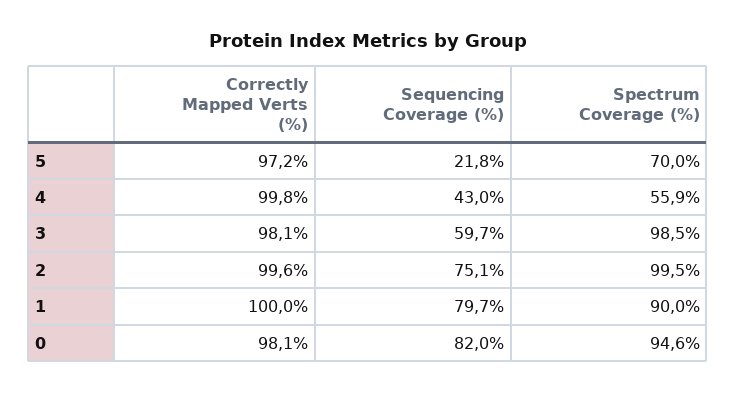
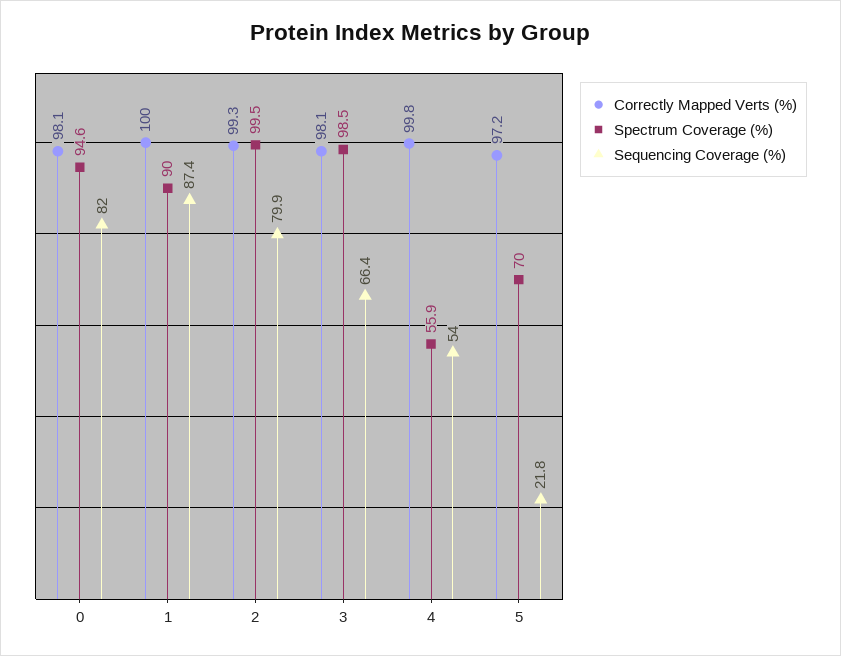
  {
    "Correctly Mapped Verts (%)": {
      "5": 97.2,
      "4": 99.8,
      "3": 98.1,
-     "2": 99.6,
+     "2": 99.3,
      "1": 100,
      "0": 98.1
    },
    "Sequencing Coverage (%)": {
      "5": 21.8,
-     "4": 43,
+     "4": 54,
-     "3": 59.7,
+     "3": 66.4,
-     "2": 75.1,
+     "2": 79.9,
-     "1": 79.7,
+     "1": 87.4,
      "0": 82
    },
    "Spectrum Coverage (%)": {
      "5": 70,
      "4": 55.9,
      "3": 98.5,
      "2": 99.5,
      "1": 90,
      "0": 94.6
    }
  }

